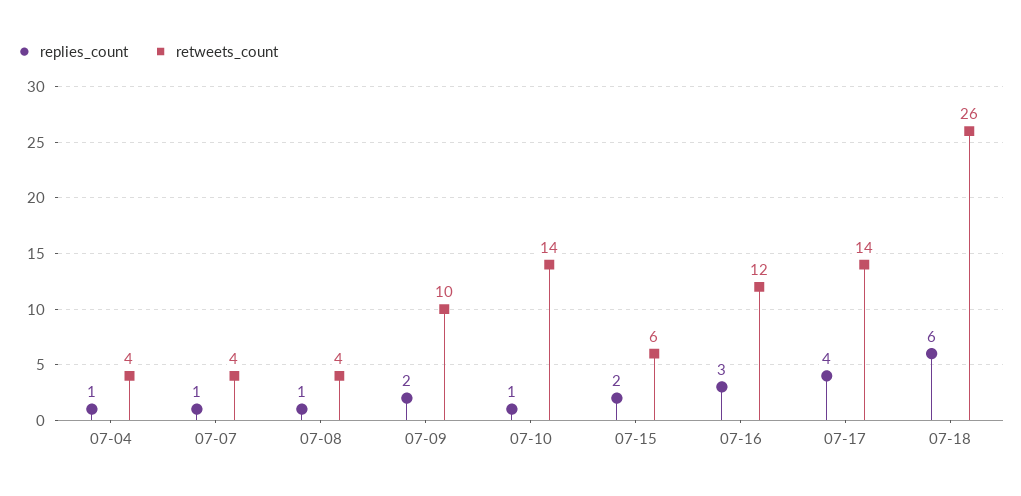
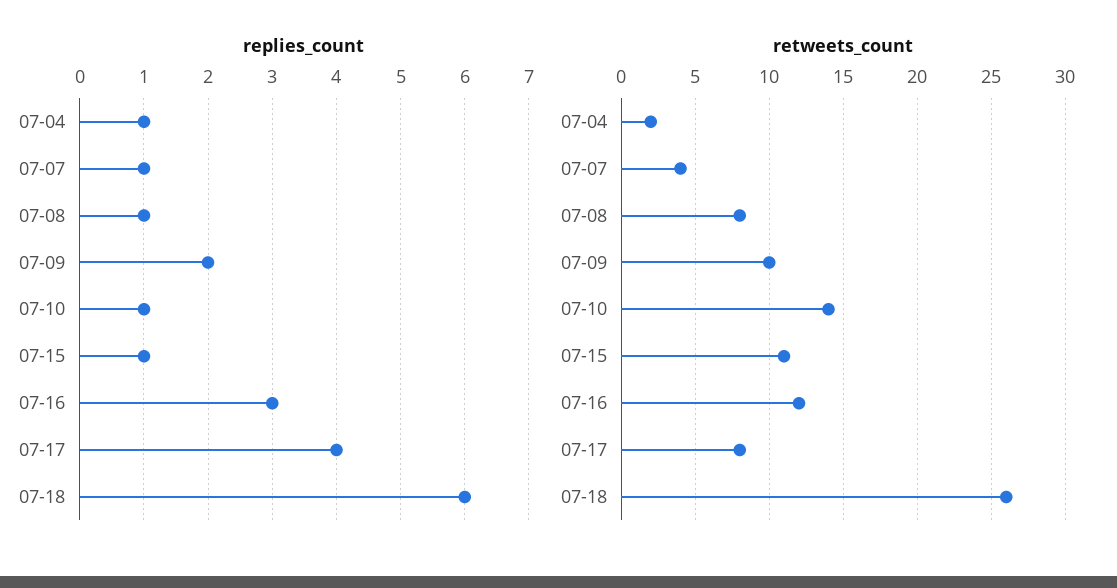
  {
    "replies_count": {
      "07-04": 1,
      "07-07": 1,
      "07-08": 1,
      "07-09": 2,
      "07-10": 1,
-     "07-15": 2,
+     "07-15": 1,
      "07-16": 3,
      "07-17": 4,
      "07-18": 6
    },
    "retweets_count": {
-     "07-04": 4,
+     "07-04": 2,
      "07-07": 4,
-     "07-08": 4,
+     "07-08": 8,
      "07-09": 10,
      "07-10": 14,
-     "07-15": 6,
+     "07-15": 11,
      "07-16": 12,
-     "07-17": 14,
+     "07-17": 8,
      "07-18": 26
    }
  }

